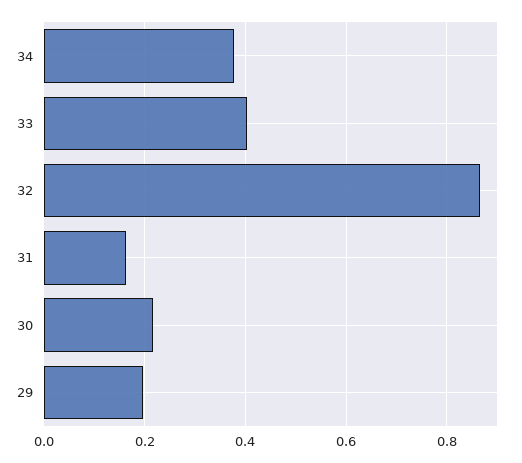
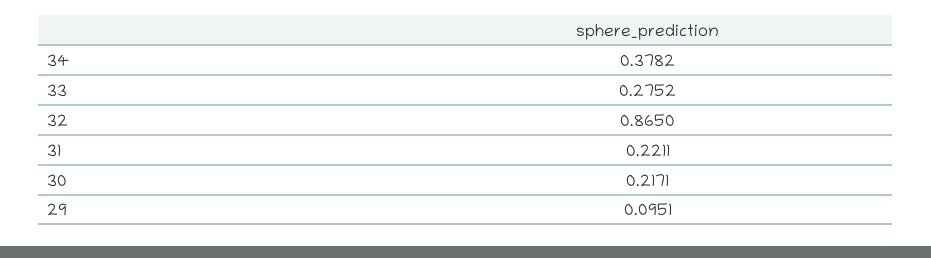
  {
    "34": 0.3782,
-   "33": 0.4,
+   "33": 0.2752,
    "32": 0.865,
-   "31": 0.16,
+   "31": 0.2211,
    "30": 0.2171,
-   "29": 0.2
+   "29": 0.0951
  }

